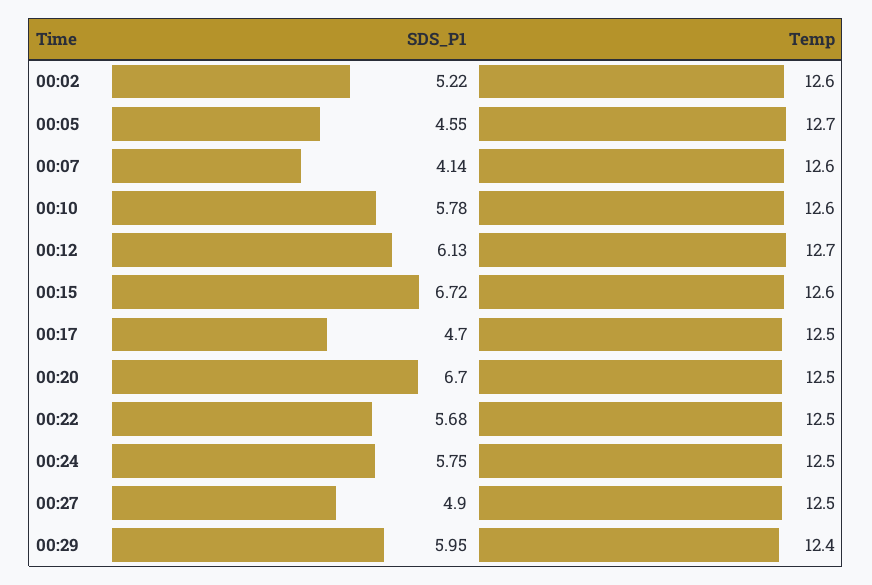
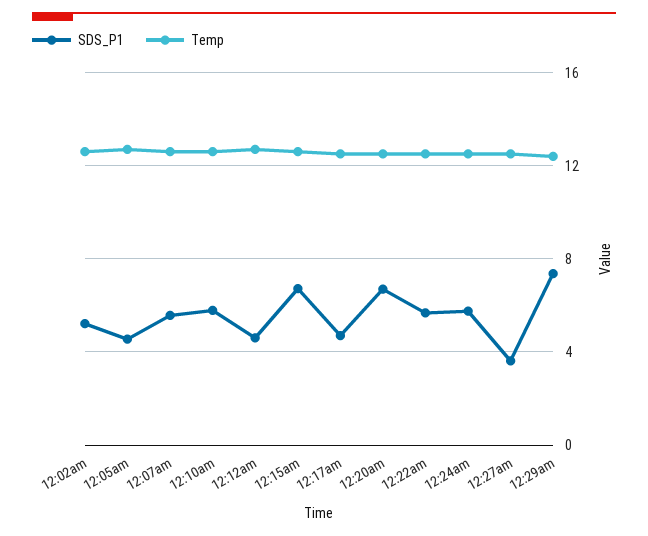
  {
    "SDS_P1": {
      "00:02": 5.22,
      "00:05": 4.55,
-     "00:07": 4.14,
+     "00:07": 5.5,
      "00:10": 5.78,
-     "00:12": 6.13,
+     "00:12": 4.5,
      "00:15": 6.72,
      "00:17": 4.7,
      "00:20": 6.7,
      "00:22": 5.68,
      "00:24": 5.75,
-     "00:27": 4.9,
+     "00:27": 3.5,
-     "00:29": 5.95
+     "00:29": 7.5
    },
    "Temp": {
      "00:02": 12.6,
      "00:05": 12.7,
      "00:07": 12.6,
      "00:10": 12.6,
      "00:12": 12.7,
      "00:15": 12.6,
      "00:17": 12.5,
      "00:20": 12.5,
      "00:22": 12.5,
      "00:24": 12.5,
      "00:27": 12.5,
      "00:29": 12.4
    }
  }

